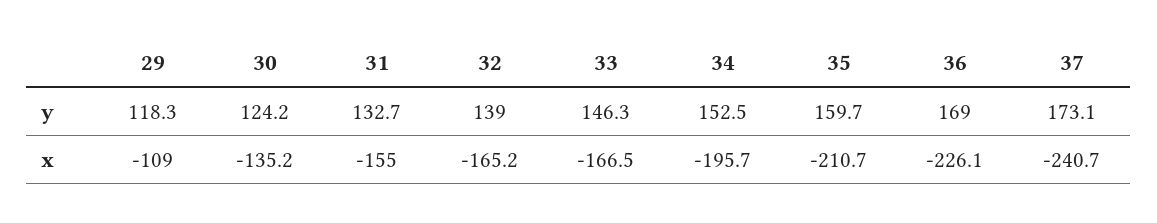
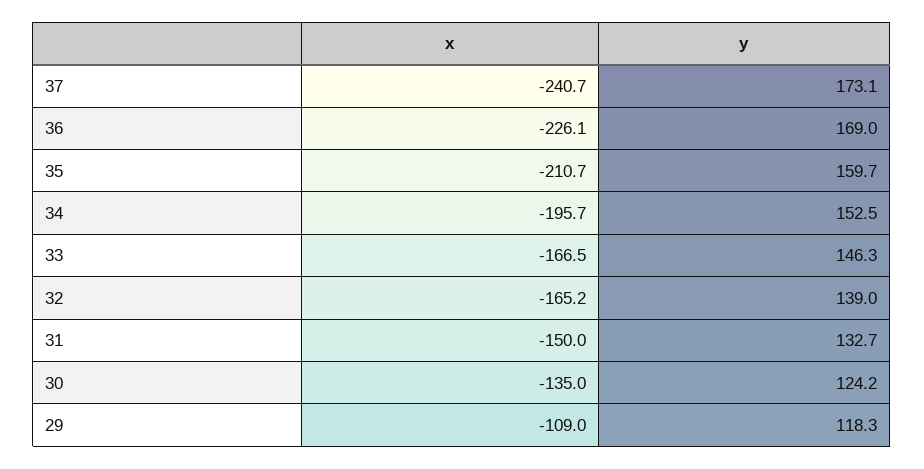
  {
    "29": {
      "y": 118.3,
      "x": -109
    },
    "30": {
      "y": 124.2,
-     "x": -135.2
+     "x": -135
    },
    "31": {
      "y": 132.7,
-     "x": -155
+     "x": -150
    },
    "32": {
      "y": 139,
      "x": -165.2
    },
    "33": {
      "y": 146.3,
      "x": -166.5
    },
    "34": {
      "y": 152.5,
      "x": -195.7
    },
    "35": {
      "y": 159.7,
      "x": -210.7
    },
    "36": {
      "y": 169,
      "x": -226.1
    },
    "37": {
      "y": 173.1,
      "x": -240.7
    }
  }

